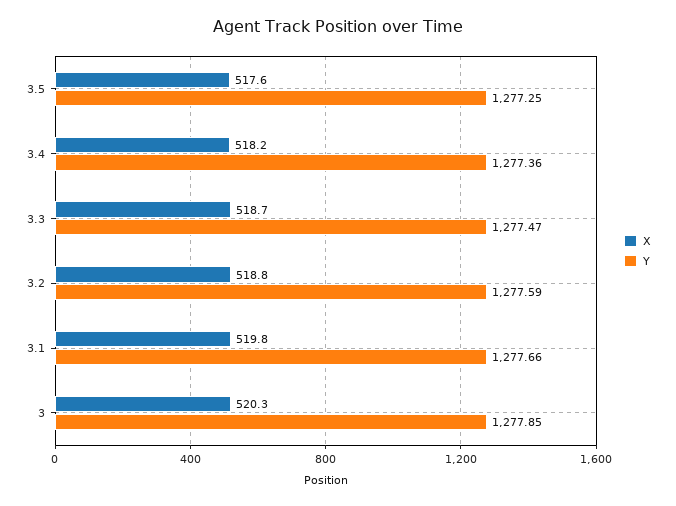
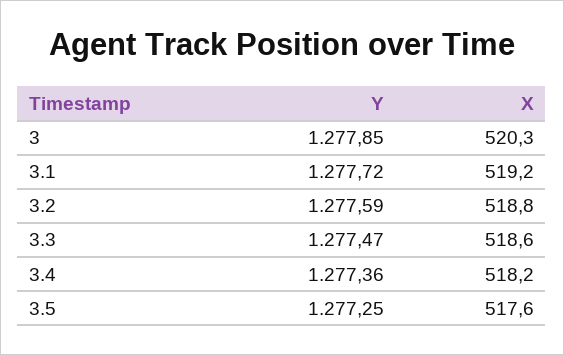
  {
    "X": {
      "3.5": 517.6,
      "3.4": 518.2,
-     "3.3": 518.7,
+     "3.3": 518.6,
      "3.2": 518.8,
-     "3.1": 519.8,
+     "3.1": 519.2,
      "3": 520.3
    },
    "Y": {
      "3.5": 1277.25,
      "3.4": 1277.36,
      "3.3": 1277.47,
      "3.2": 1277.59,
-     "3.1": 1277.66,
+     "3.1": 1277.72,
      "3": 1277.85
    }
  }

